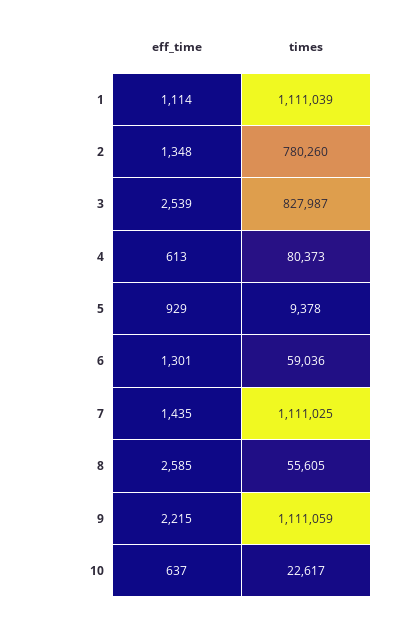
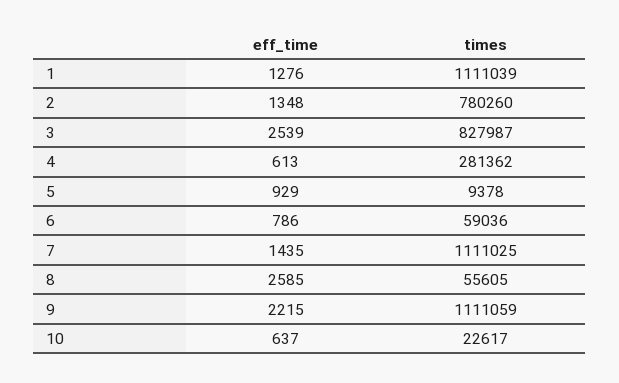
  {
    "eff_time": {
-     "1": 1114,
+     "1": 1276,
      "2": 1348,
      "3": 2539,
      "4": 613,
      "5": 929,
-     "6": 1301,
+     "6": 786,
      "7": 1435,
      "8": 2585,
      "9": 2215,
      "10": 637
    },
    "times": {
      "1": 1111039,
      "2": 780260,
      "3": 827987,
-     "4": 80373,
+     "4": 281362,
      "5": 9378,
      "6": 59036,
      "7": 1111025,
      "8": 55605,
      "9": 1111059,
      "10": 22617
    }
  }

